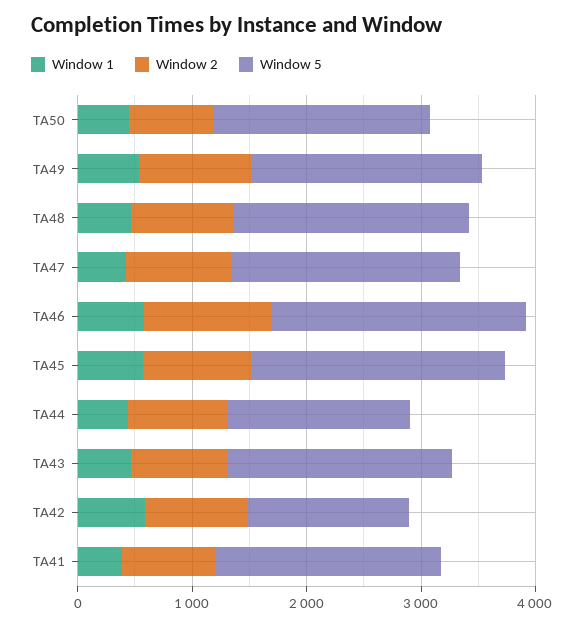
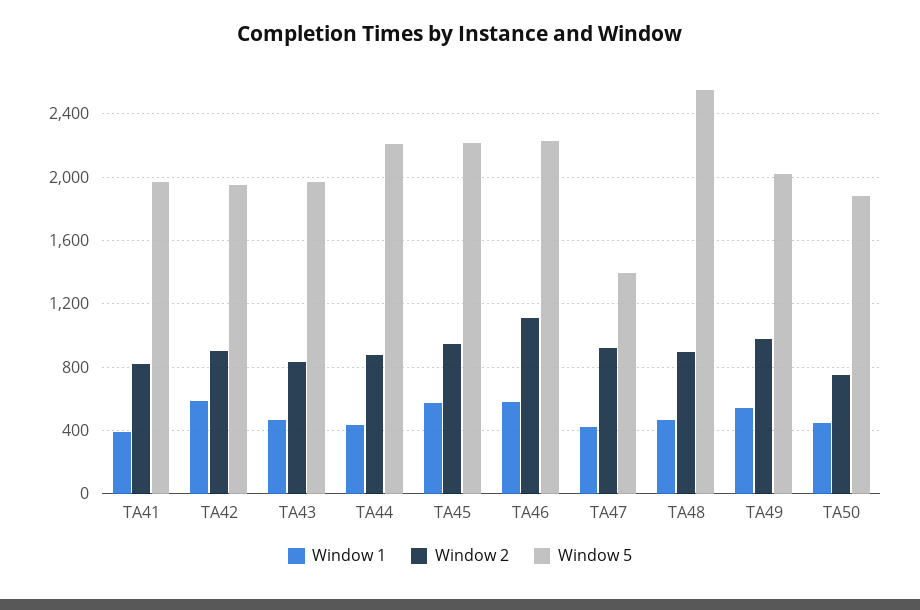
  {
    "Window 1": {
      "TA50": 450,
      "TA49": 550,
      "TA48": 450,
      "TA47": 400,
      "TA46": 600,
      "TA45": 550,
      "TA44": 450,
      "TA43": 450,
      "TA42": 600,
      "TA41": 400
    },
    "Window 2": {
      "TA50": 750,
      "TA49": 1000,
      "TA48": 900,
      "TA47": 900,
      "TA46": 1100,
      "TA45": 950,
      "TA44": 900,
      "TA43": 850,
      "TA42": 900,
      "TA41": 800
    },
    "Window 5": {
      "TA50": 1900,
      "TA49": 2000,
-     "TA48": 2000,
+     "TA48": 2550,
-     "TA47": 2000,
+     "TA47": 1400,
      "TA46": 2250,
      "TA45": 2200,
-     "TA44": 1600,
+     "TA44": 2200,
      "TA43": 1950,
-     "TA42": 1400,
+     "TA42": 1950,
      "TA41": 1950
    }
  }

